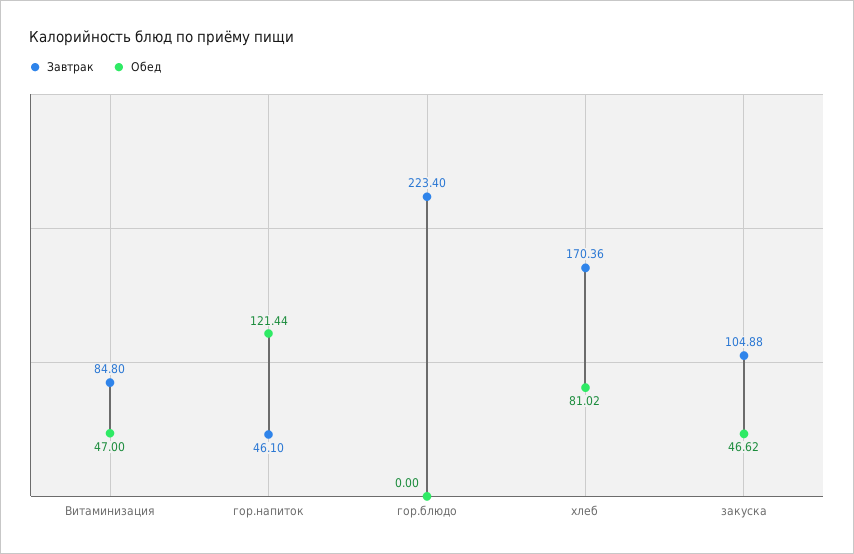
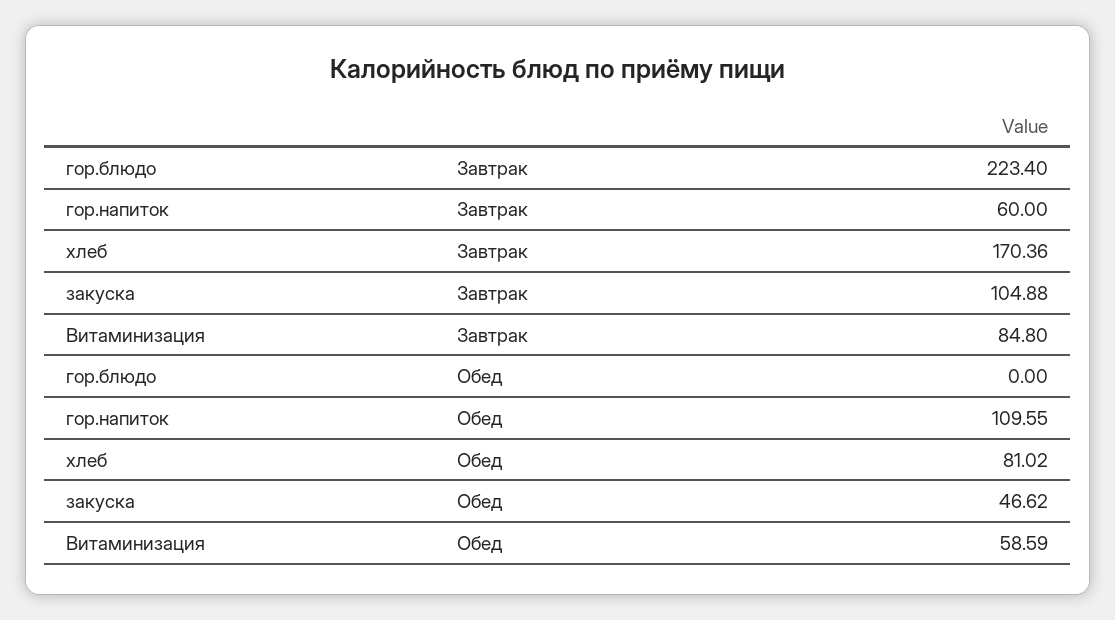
  {
    "Завтрак": {
      "Витаминизация": 84.8,
-     "гор.напиток": 46.1,
+     "гор.напиток": 60,
      "гор.блюдо": 223.4,
      "хлеб": 170.36,
      "закуска": 104.88
    },
    "Обед": {
-     "Витаминизация": 47,
+     "Витаминизация": 58.59,
-     "гор.напиток": 121.44,
+     "гор.напиток": 109.55,
      "гор.блюдо": 0,
      "хлеб": 81.02,
      "закуска": 46.62
    }
  }

